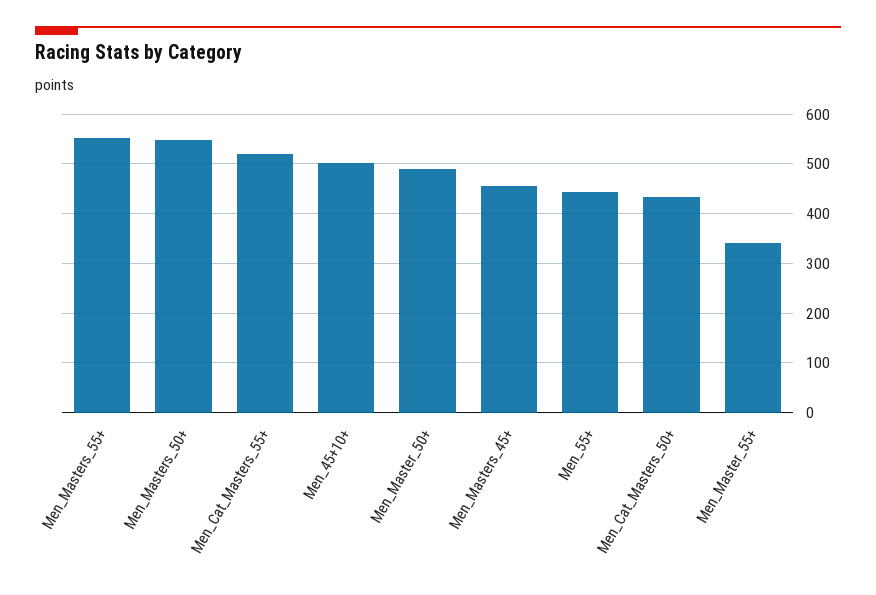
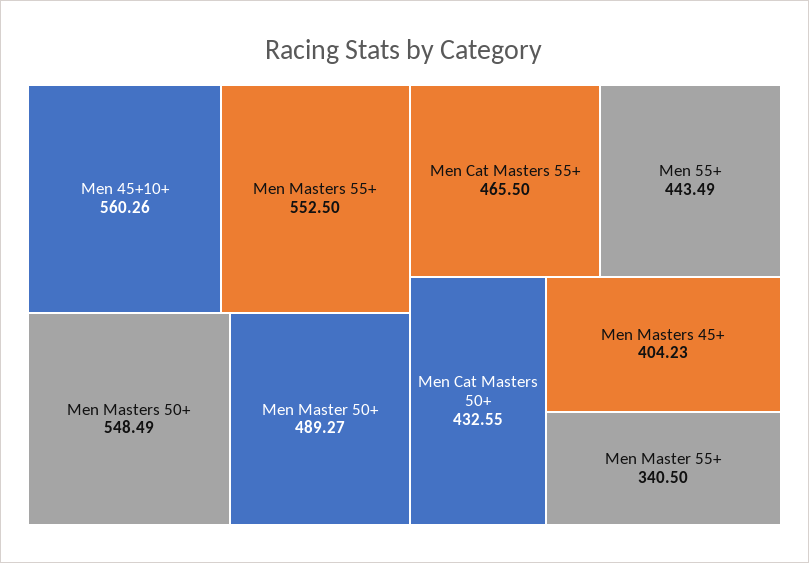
  {
    "Men_Masters_55+": 552.5,
    "Men_Masters_50+": 548.49,
-   "Men_Cat_Masters_55+": 520,
+   "Men_Cat_Masters_55+": 465.5,
-   "Men_45+10+": 500,
+   "Men_45+10+": 560.26,
    "Men_Master_50+": 489.27,
-   "Men_Masters_45+": 460,
+   "Men_Masters_45+": 404.23,
    "Men_55+": 443.49,
    "Men_Cat_Masters_50+": 432.55,
    "Men_Master_55+": 340.5
  }

